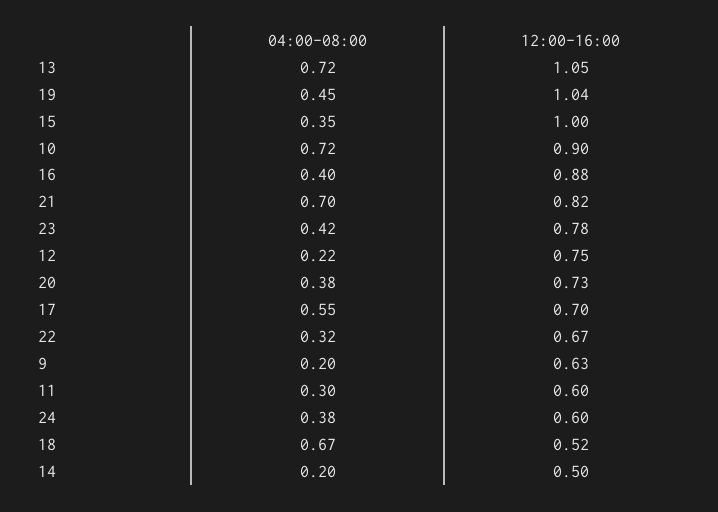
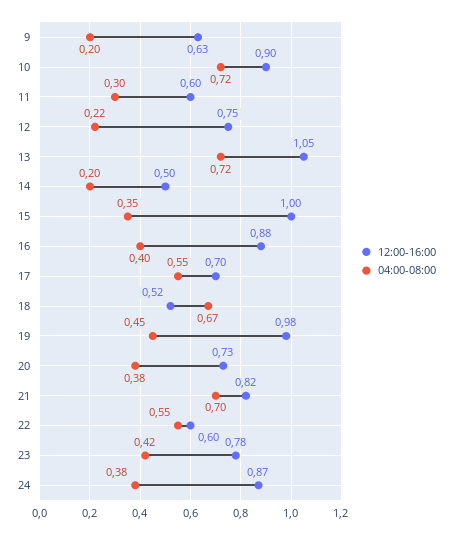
  {
    "04:00-08:00": {
      "13": 0.72,
      "19": 0.45,
      "15": 0.35,
      "10": 0.72,
      "16": 0.4,
      "21": 0.7,
      "23": 0.42,
      "12": 0.22,
      "20": 0.38,
      "17": 0.55,
-     "22": 0.32,
+     "22": 0.55,
      "9": 0.2,
      "11": 0.3,
      "24": 0.38,
      "18": 0.67,
      "14": 0.2
    },
    "12:00-16:00": {
      "13": 1.05,
-     "19": 1.04,
+     "19": 0.98,
      "15": 1,
      "10": 0.9,
      "16": 0.88,
      "21": 0.82,
      "23": 0.78,
      "12": 0.75,
      "20": 0.73,
      "17": 0.7,
-     "22": 0.67,
+     "22": 0.6,
      "9": 0.63,
      "11": 0.6,
-     "24": 0.6,
+     "24": 0.87,
      "18": 0.52,
      "14": 0.5
    }
  }

